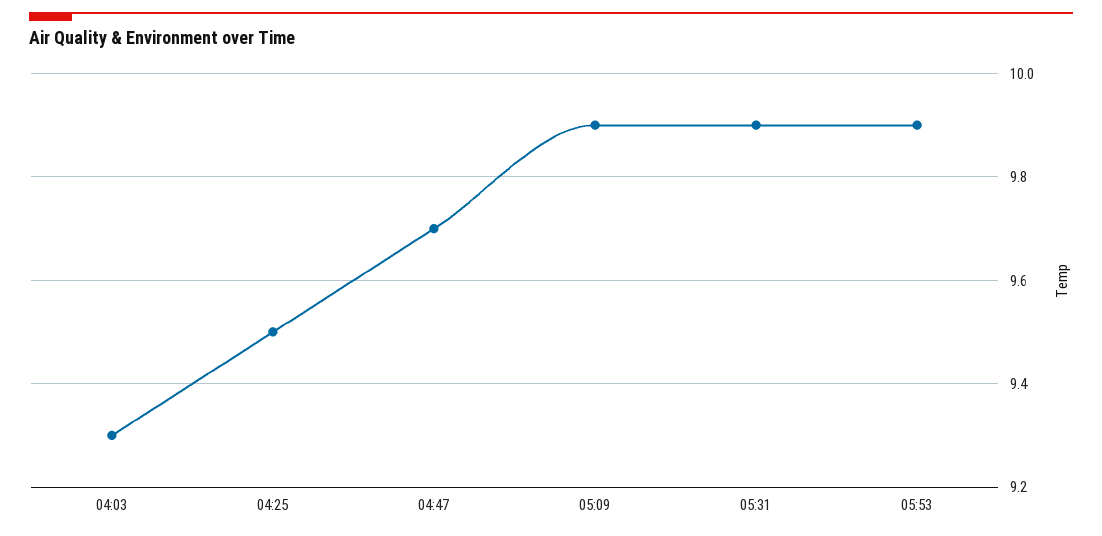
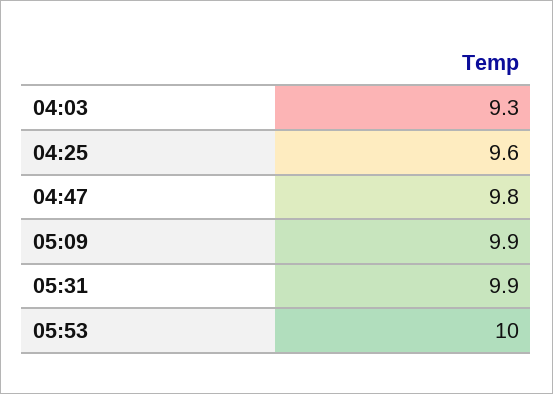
  {
    "04:03": 9.3,
-   "04:25": 9.5,
+   "04:25": 9.6,
-   "04:47": 9.7,
+   "04:47": 9.8,
    "05:09": 9.9,
    "05:31": 9.9,
-   "05:53": 9.9
+   "05:53": 10
  }

